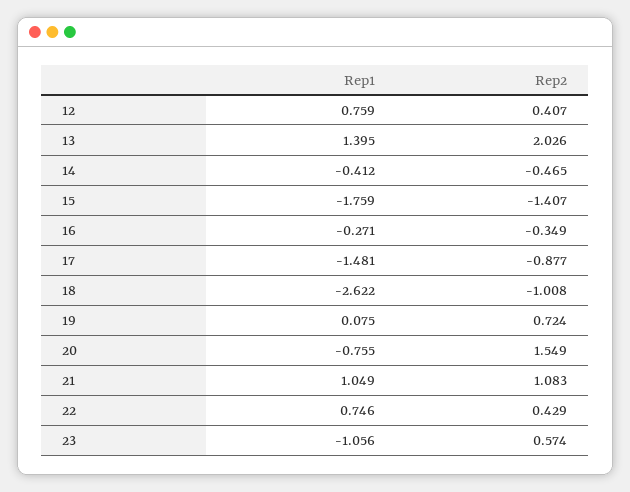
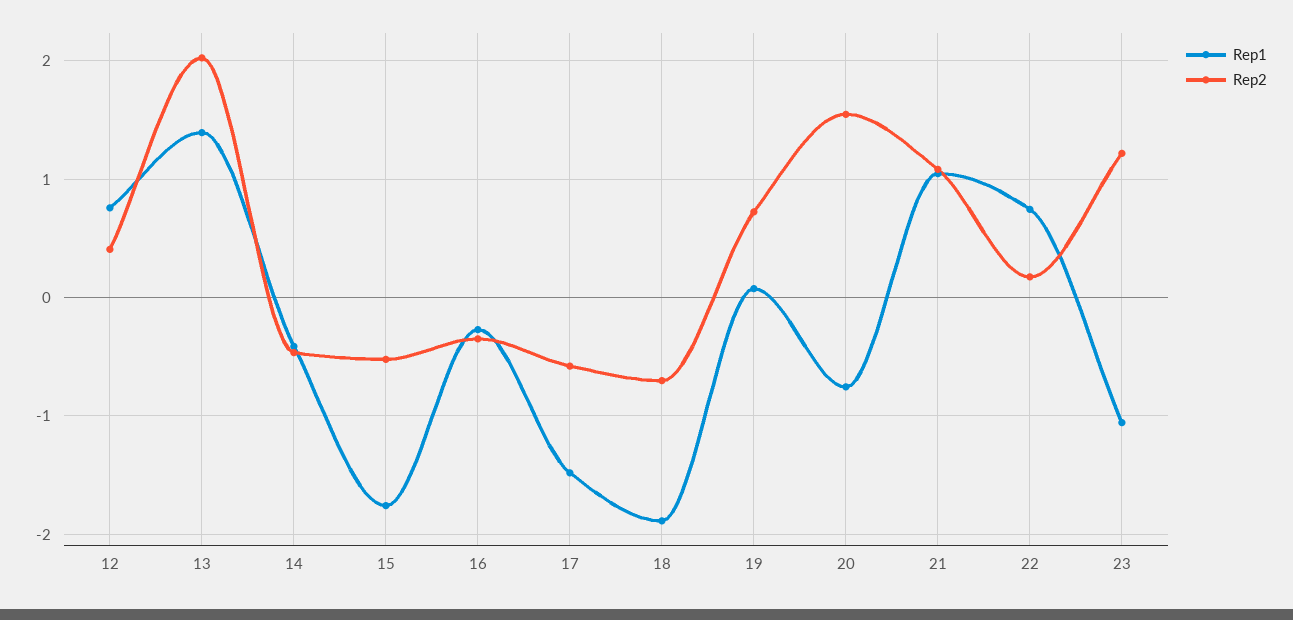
  {
    "Rep1": {
      "12": 0.759,
      "13": 1.395,
      "14": -0.412,
      "15": -1.759,
      "16": -0.271,
      "17": -1.481,
-     "18": -2.622,
+     "18": -1.9,
      "19": 0.075,
      "20": -0.755,
      "21": 1.049,
      "22": 0.746,
      "23": -1.056
    },
    "Rep2": {
      "12": 0.407,
      "13": 2.026,
      "14": -0.465,
-     "15": -1.407,
+     "15": -0.5,
      "16": -0.349,
-     "17": -0.877,
+     "17": -0.6,
-     "18": -1.008,
+     "18": -0.7,
      "19": 0.724,
      "20": 1.549,
      "21": 1.083,
-     "22": 0.429,
+     "22": 0.2,
-     "23": 0.574
+     "23": 1.2
    }
  }

